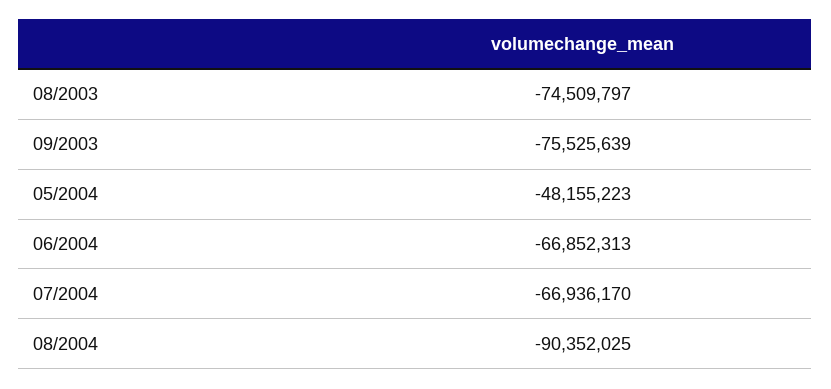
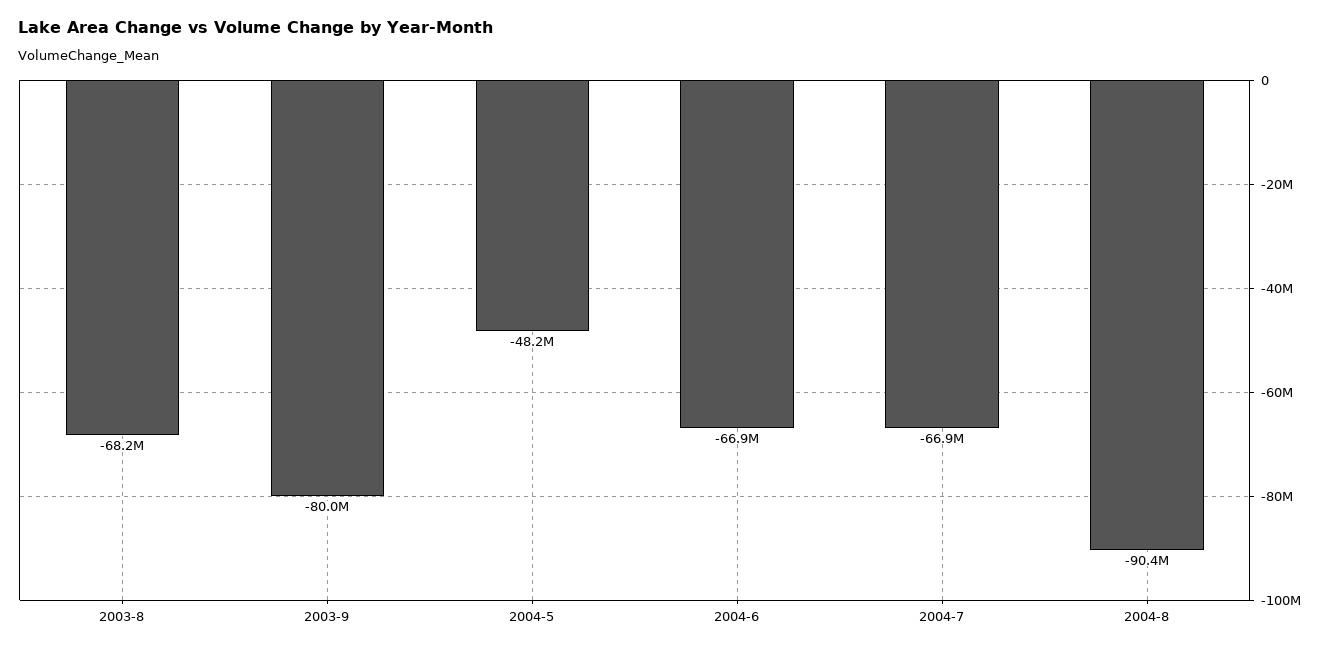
  {
-   "08/2003": -74509797,
+   "08/2003": -68200000,
-   "09/2003": -75525639,
+   "09/2003": -80000000,
    "05/2004": -48155223,
    "06/2004": -66852313,
    "07/2004": -66936170,
    "08/2004": -90352025
  }

